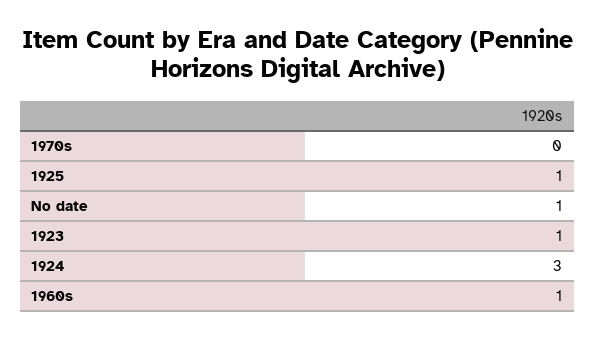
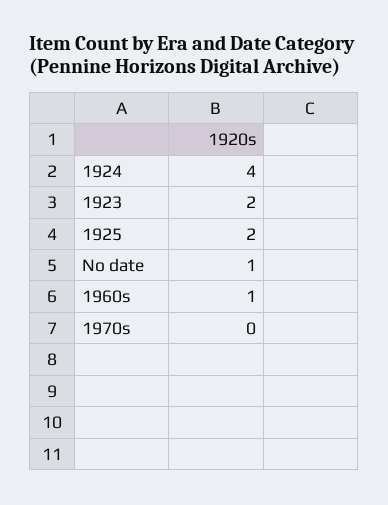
  {
    "1970s": 0,
-   "1925": 1,
+   "1925": 2,
    "No date": 1,
-   "1923": 1,
+   "1923": 2,
-   "1924": 3,
+   "1924": 4,
    "1960s": 1
  }

